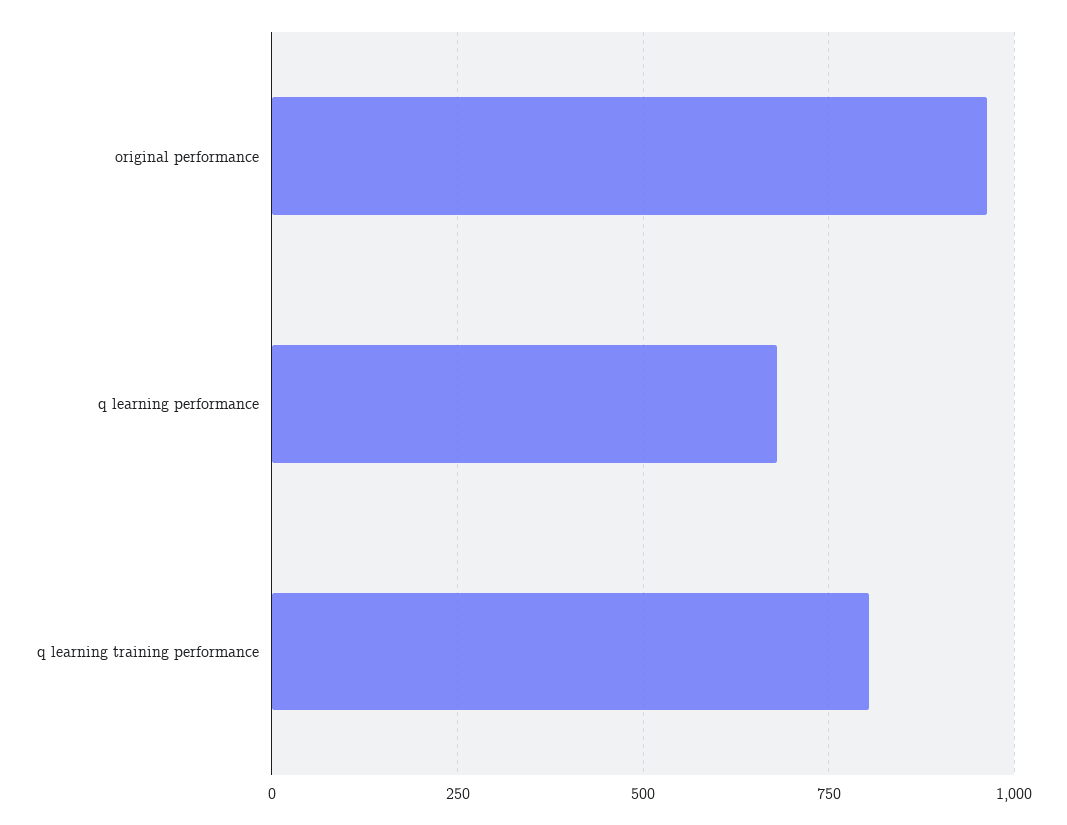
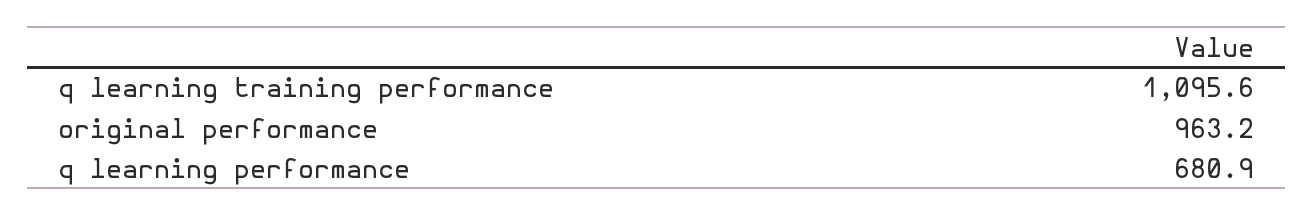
  {
    "original performance": 963.2,
    "q learning performance": 680.9,
-   "q learning training performance": 800
+   "q learning training performance": 1095.6
  }

